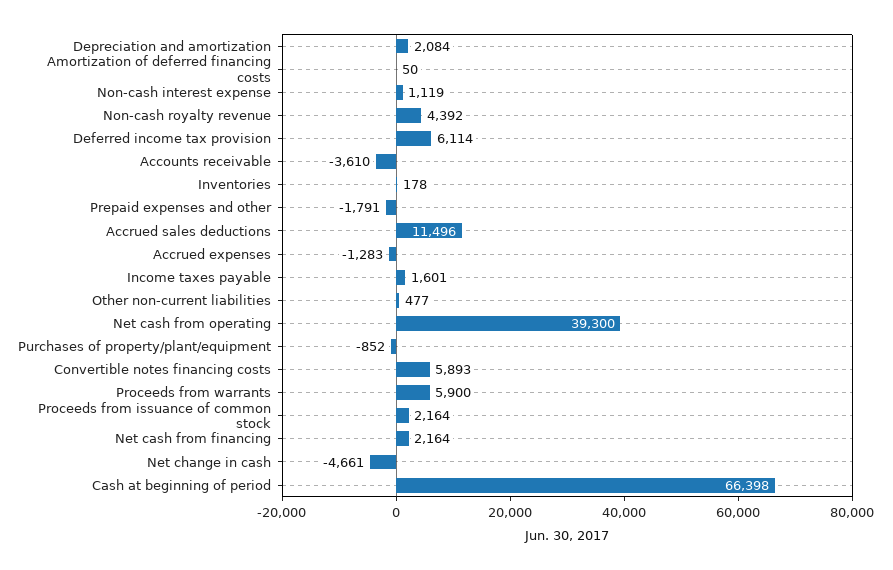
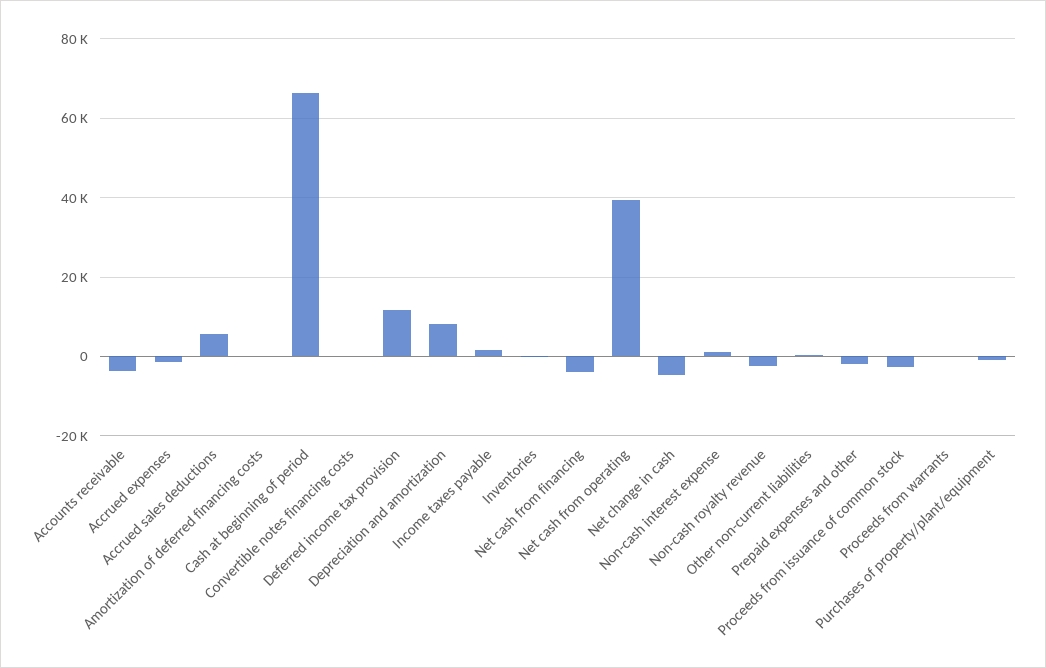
  {
-   "Depreciation and amortization": 2084,
+   "Depreciation and amortization": 8000,
    "Amortization of deferred financing costs": 50,
    "Non-cash interest expense": 1119,
-   "Non-cash royalty revenue": 4392,
+   "Non-cash royalty revenue": -2000,
-   "Deferred income tax provision": 6114,
+   "Deferred income tax provision": 12000,
    "Accounts receivable": -3610,
    "Inventories": 178,
    "Prepaid expenses and other": -1791,
-   "Accrued sales deductions": 11496,
+   "Accrued sales deductions": 6000,
    "Accrued expenses": -1283,
    "Income taxes payable": 1601,
    "Other non-current liabilities": 477,
    "Net cash from operating": 39300,
    "Purchases of property/plant/equipment": -852,
-   "Convertible notes financing costs": 5893,
+   "Convertible notes financing costs": 0,
-   "Proceeds from warrants": 5900,
+   "Proceeds from warrants": 0,
-   "Proceeds from issuance of common stock": 2164,
+   "Proceeds from issuance of common stock": -2000,
-   "Net cash from financing": 2164,
+   "Net cash from financing": -4000,
    "Net change in cash": -4661,
    "Cash at beginning of period": 66398
  }

